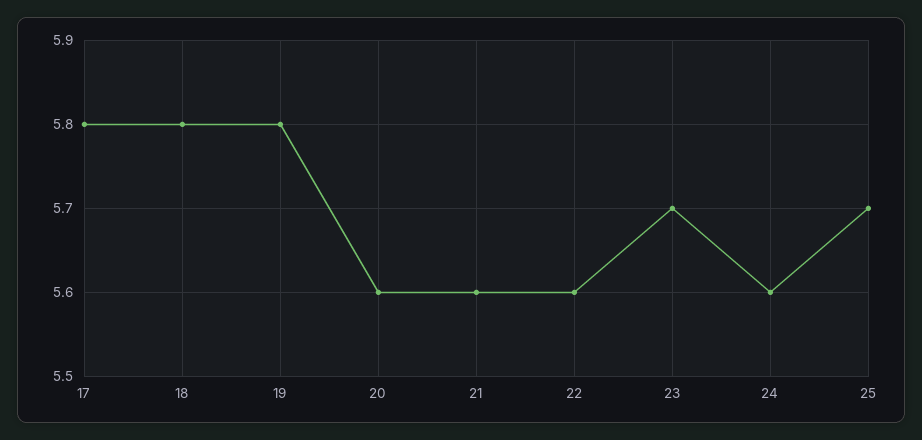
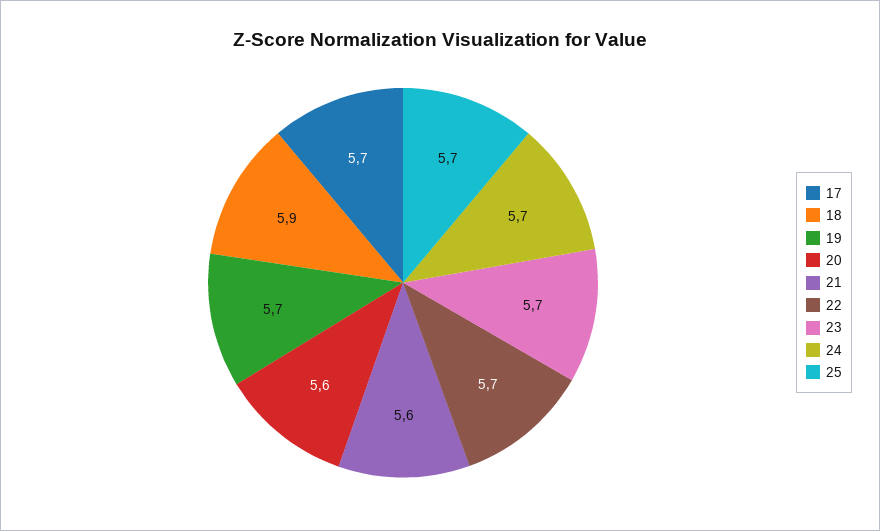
  {
-   "17": 5.8,
+   "17": 5.7,
-   "18": 5.8,
+   "18": 5.9,
-   "19": 5.8,
+   "19": 5.7,
    "20": 5.6,
    "21": 5.6,
-   "22": 5.6,
+   "22": 5.7,
    "23": 5.7,
-   "24": 5.6,
+   "24": 5.7,
    "25": 5.7
  }

